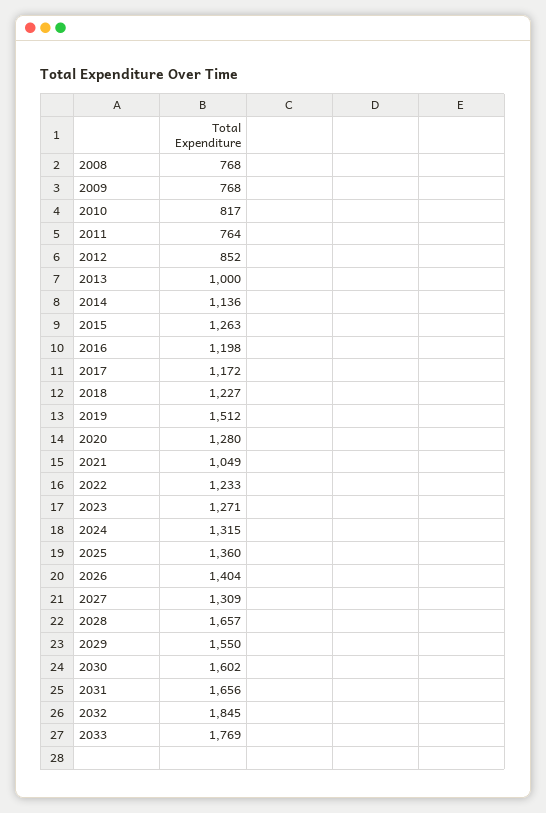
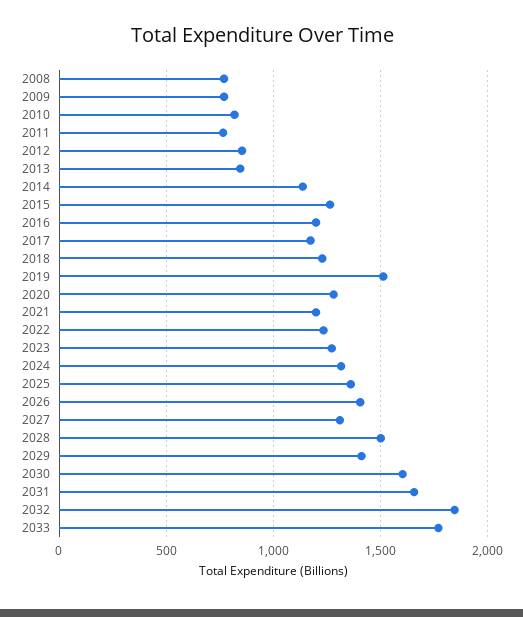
  {
    "2008": 768,
    "2009": 768,
    "2010": 817,
    "2011": 764,
    "2012": 852,
-   "2013": 1000,
+   "2013": 850,
    "2014": 1136,
    "2015": 1263,
    "2016": 1198,
    "2017": 1172,
    "2018": 1227,
    "2019": 1512,
    "2020": 1280,
-   "2021": 1049,
+   "2021": 1200,
    "2022": 1233,
    "2023": 1271,
    "2024": 1315,
    "2025": 1360,
    "2026": 1404,
    "2027": 1309,
-   "2028": 1657,
+   "2028": 1500,
-   "2029": 1550,
+   "2029": 1400,
    "2030": 1602,
    "2031": 1656,
    "2032": 1845,
    "2033": 1769
  }

